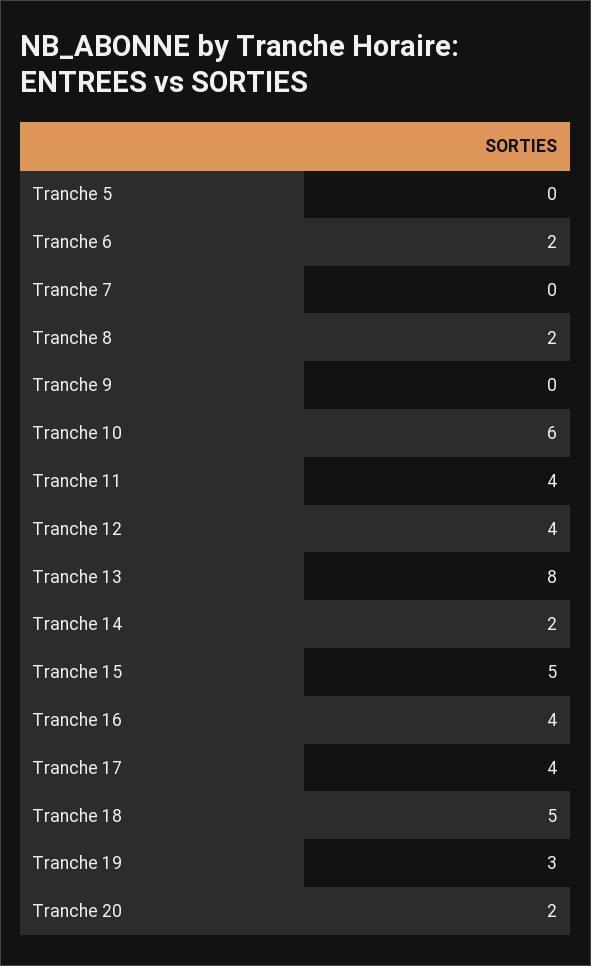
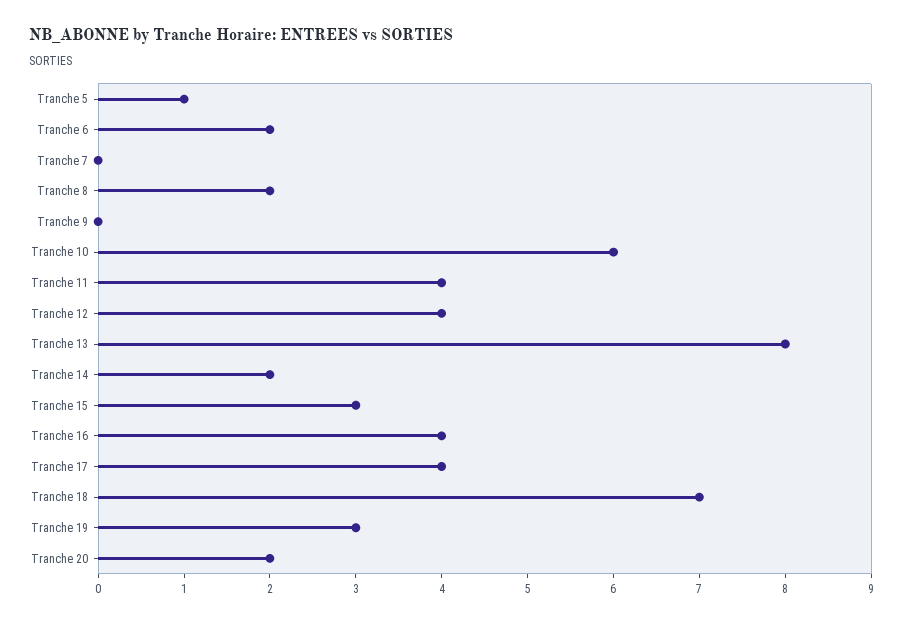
  {
-   "Tranche 5": 0,
+   "Tranche 5": 1,
    "Tranche 6": 2,
    "Tranche 7": 0,
    "Tranche 8": 2,
    "Tranche 9": 0,
    "Tranche 10": 6,
    "Tranche 11": 4,
    "Tranche 12": 4,
    "Tranche 13": 8,
    "Tranche 14": 2,
-   "Tranche 15": 5,
+   "Tranche 15": 3,
    "Tranche 16": 4,
    "Tranche 17": 4,
-   "Tranche 18": 5,
+   "Tranche 18": 7,
    "Tranche 19": 3,
    "Tranche 20": 2
  }

